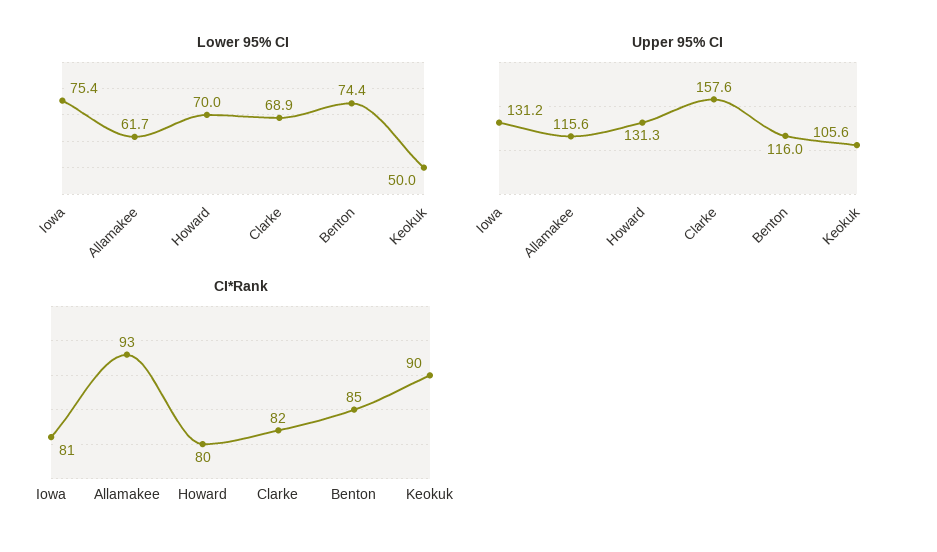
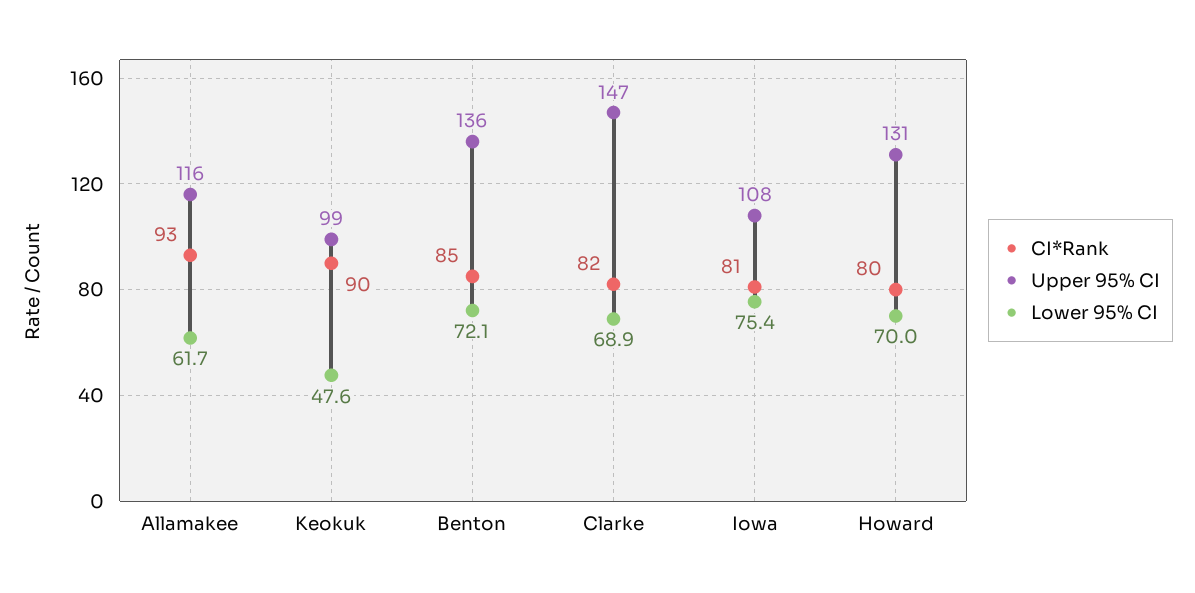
  {
    "Lower 95% CI": {
      "Iowa": 75.4,
      "Allamakee": 61.7,
      "Howard": 70,
      "Clarke": 68.9,
-     "Benton": 74.4,
+     "Benton": 72.1,
-     "Keokuk": 50
+     "Keokuk": 47.6
    },
    "Upper 95% CI": {
-     "Iowa": 131.2,
+     "Iowa": 108,
      "Allamakee": 115.6,
      "Howard": 131.3,
-     "Clarke": 157.6,
+     "Clarke": 147,
-     "Benton": 116,
+     "Benton": 136,
-     "Keokuk": 105.6
+     "Keokuk": 99
    },
    "CI*Rank": {
      "Iowa": 81,
      "Allamakee": 93,
      "Howard": 80,
      "Clarke": 82,
      "Benton": 85,
      "Keokuk": 90
    }
  }

